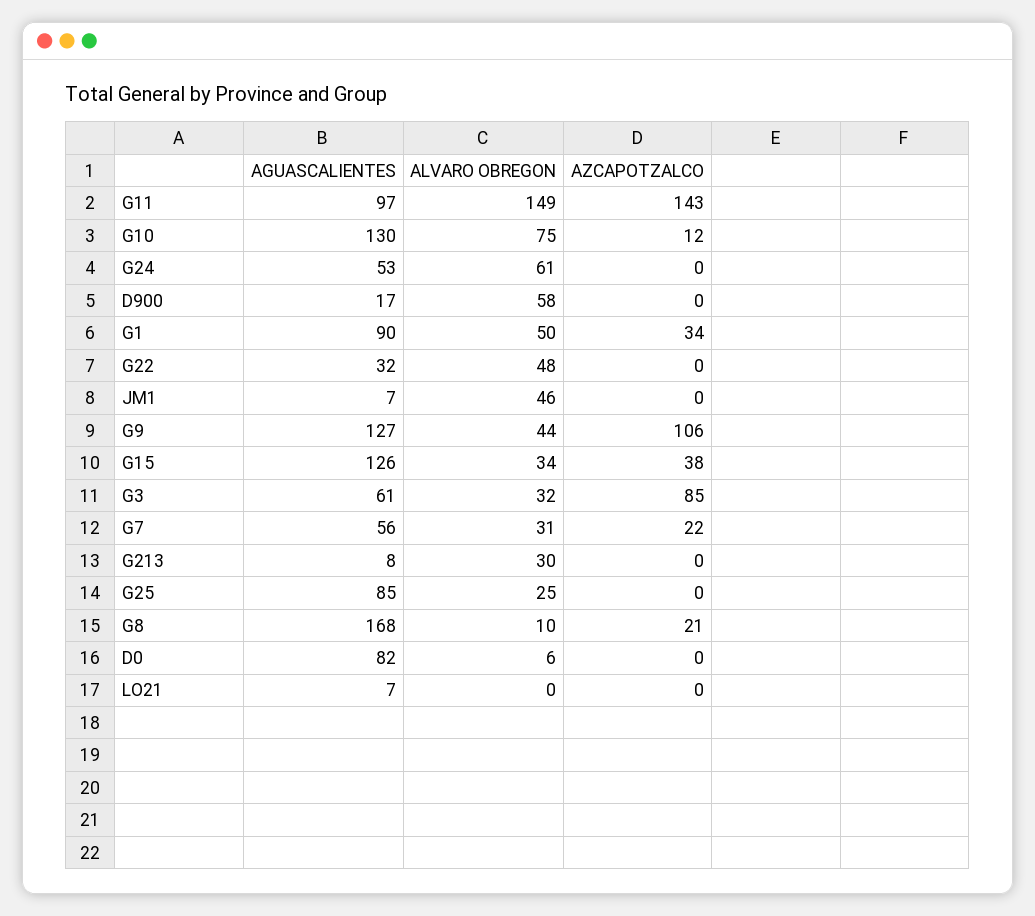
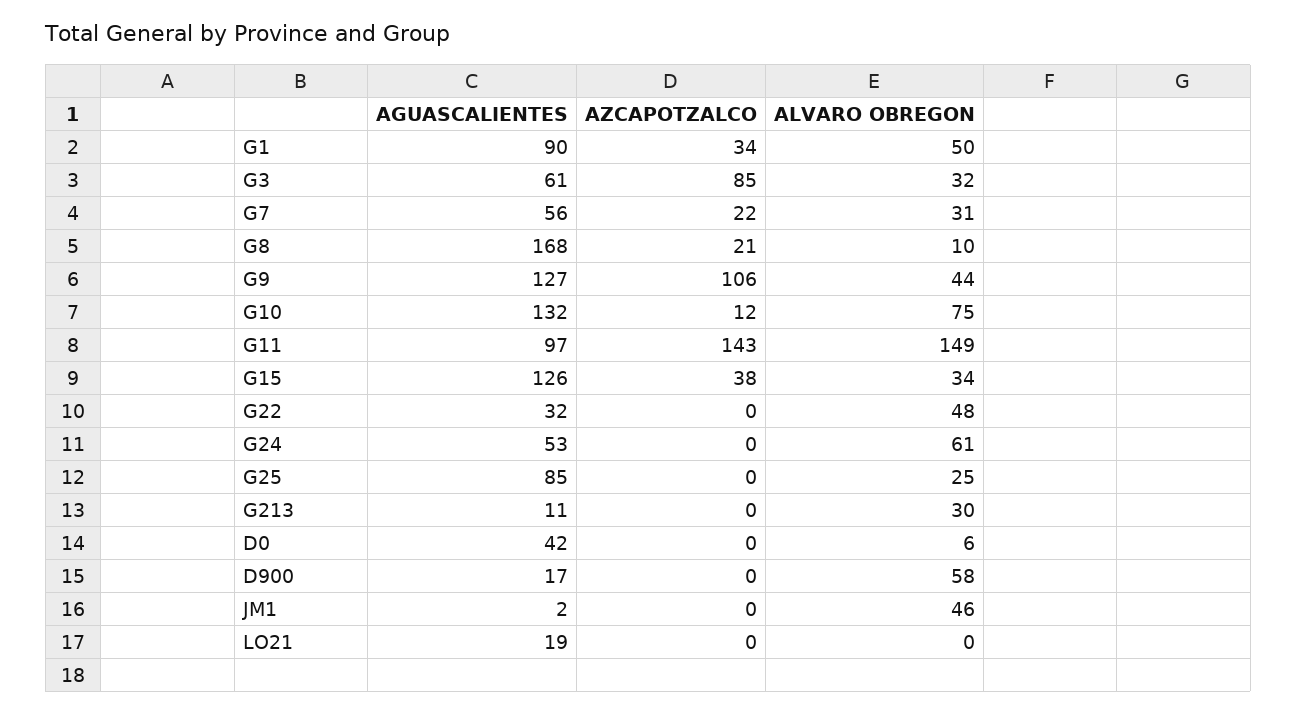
  {
    "AGUASCALIENTES": {
      "G11": 97,
-     "G10": 130,
+     "G10": 132,
      "G24": 53,
      "D900": 17,
      "G1": 90,
      "G22": 32,
-     "JM1": 7,
+     "JM1": 2,
      "G9": 127,
      "G15": 126,
      "G3": 61,
      "G7": 56,
-     "G213": 8,
+     "G213": 11,
      "G25": 85,
      "G8": 168,
-     "D0": 82,
+     "D0": 42,
-     "LO21": 7
+     "LO21": 19
    },
    "ALVARO OBREGON": {
      "G11": 149,
      "G10": 75,
      "G24": 61,
      "D900": 58,
      "G1": 50,
      "G22": 48,
      "JM1": 46,
      "G9": 44,
      "G15": 34,
      "G3": 32,
      "G7": 31,
      "G213": 30,
      "G25": 25,
      "G8": 10,
      "D0": 6,
      "LO21": 0
    },
    "AZCAPOTZALCO": {
      "G11": 143,
      "G10": 12,
      "G24": 0,
      "D900": 0,
      "G1": 34,
      "G22": 0,
      "JM1": 0,
      "G9": 106,
      "G15": 38,
      "G3": 85,
      "G7": 22,
      "G213": 0,
      "G25": 0,
      "G8": 21,
      "D0": 0,
      "LO21": 0
    }
  }

